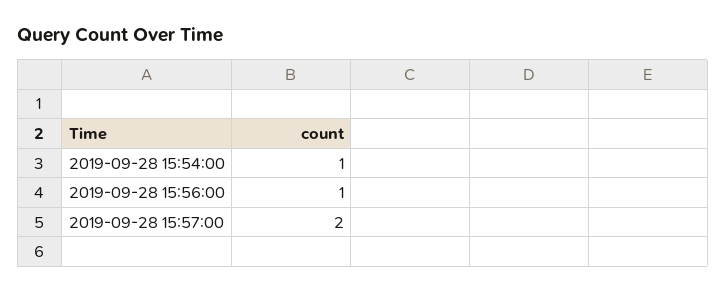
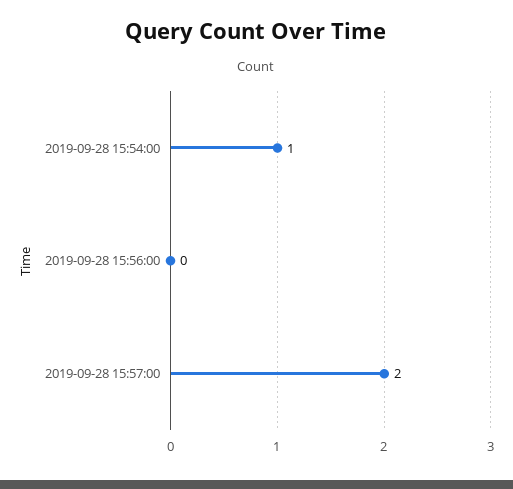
  {
    "2019-09-28 15:54:00": 1,
-   "2019-09-28 15:56:00": 1,
+   "2019-09-28 15:56:00": 0,
    "2019-09-28 15:57:00": 2
  }

